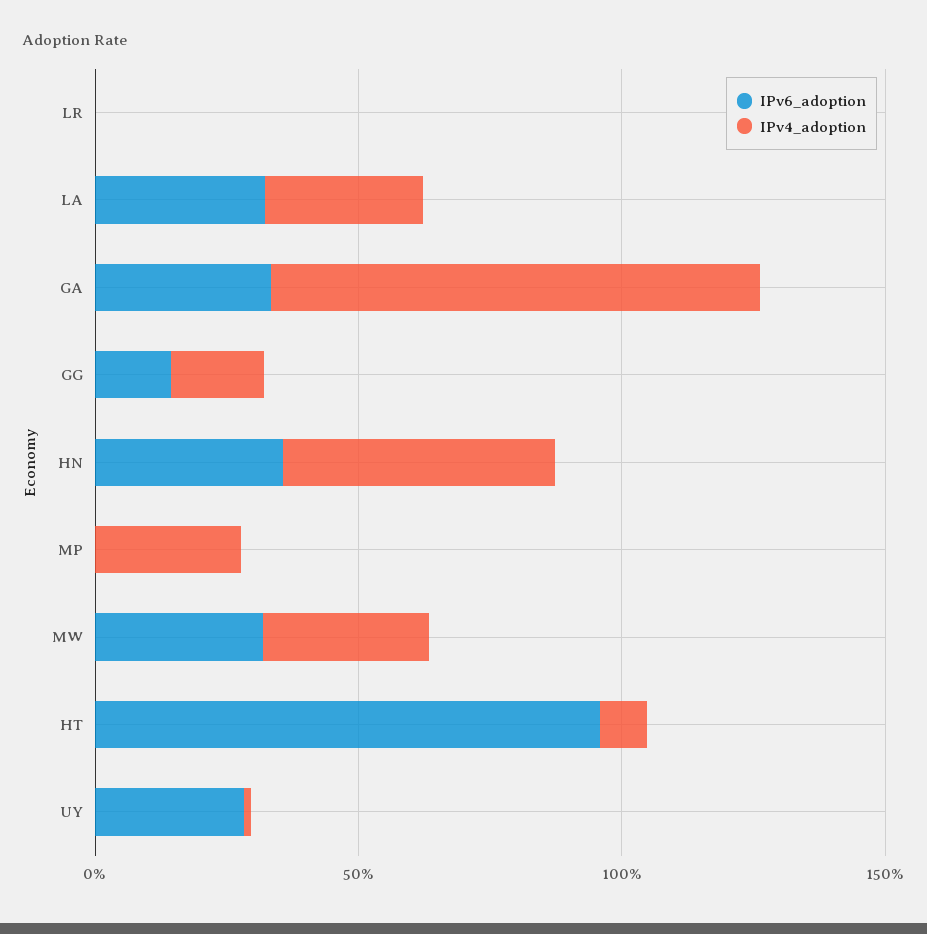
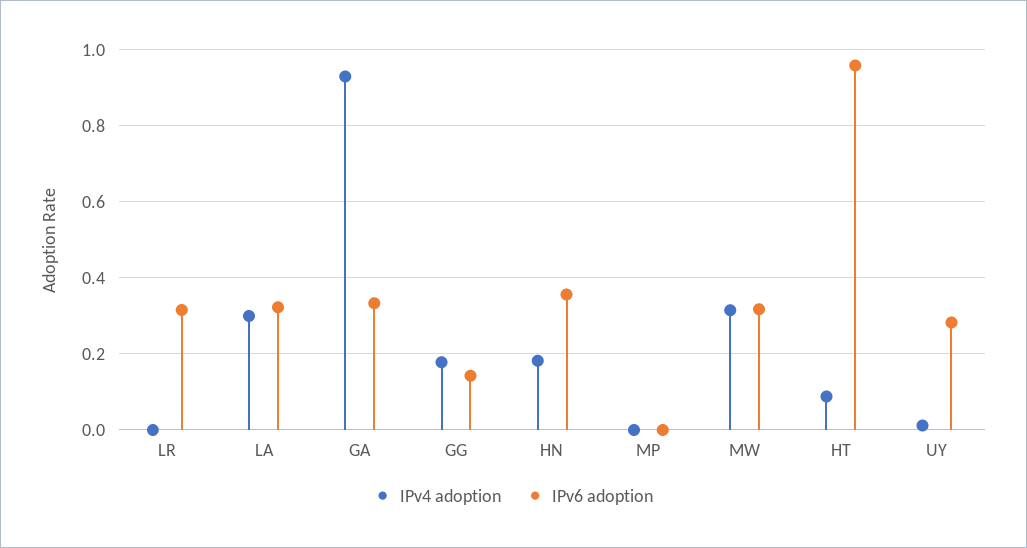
  {
    "IPv6_adoption": {
-     "LR": 0,
+     "LR": 0.32,
      "LA": 0.32,
      "GA": 0.34,
      "GG": 0.14,
      "HN": 0.36,
      "MP": 0,
      "MW": 0.32,
      "HT": 0.96,
      "UY": 0.28
    },
    "IPv4_adoption": {
      "LR": 0,
      "LA": 0.3,
      "GA": 0.94,
      "GG": 0.18,
-     "HN": 0.5,
+     "HN": 0.18,
-     "MP": 0.3,
+     "MP": 0,
      "MW": 0.32,
      "HT": 0.08,
      "UY": 0.02
    }
  }

